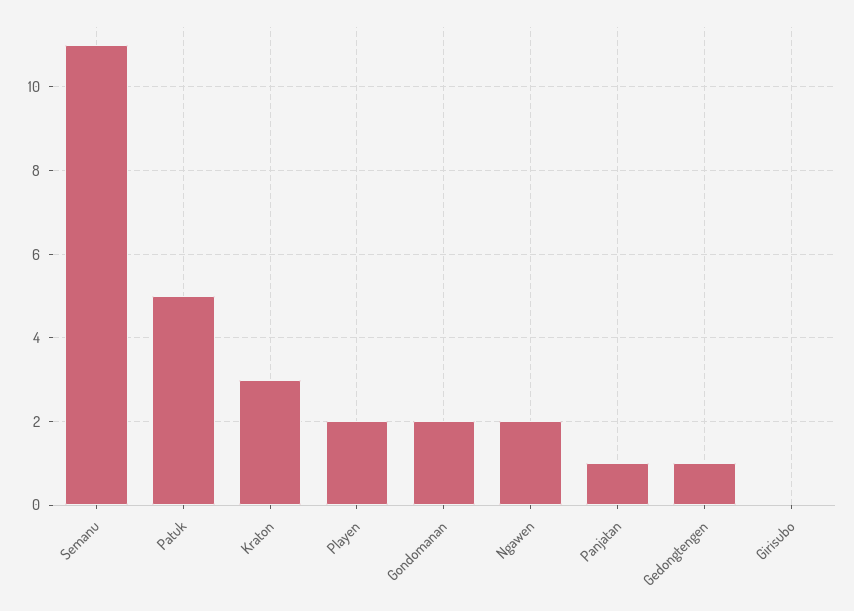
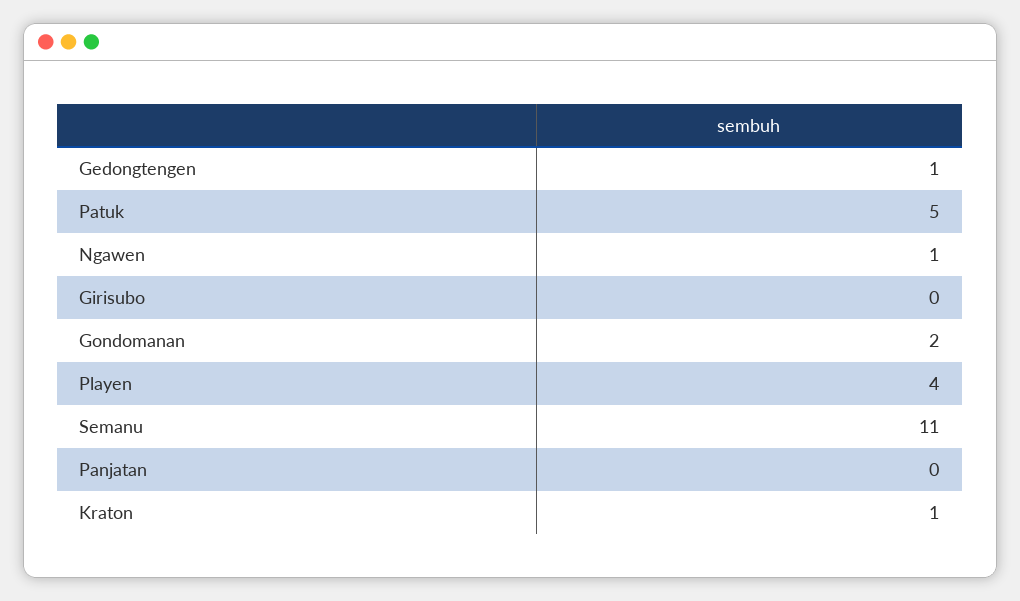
  {
    "Semanu": 11,
    "Patuk": 5,
-   "Kraton": 3,
+   "Kraton": 1,
-   "Playen": 2,
+   "Playen": 4,
    "Gondomanan": 2,
-   "Ngawen": 2,
+   "Ngawen": 1,
-   "Panjatan": 1,
+   "Panjatan": 0,
    "Gedongtengen": 1,
    "Girisubo": 0
  }

